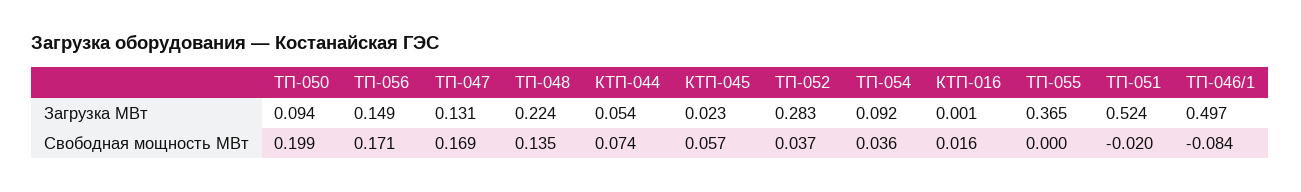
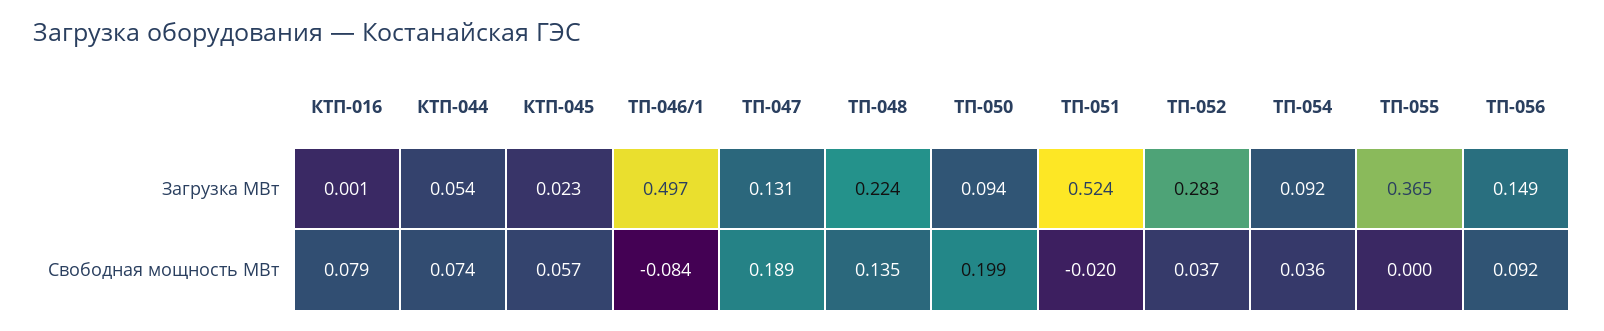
  {
    "ТП-050": {
      "Загрузка МВт": 0.094,
      "Свободная мощность МВт": 0.199
    },
    "ТП-056": {
      "Загрузка МВт": 0.149,
-     "Свободная мощность МВт": 0.171
+     "Свободная мощность МВт": 0.092
    },
    "ТП-047": {
      "Загрузка МВт": 0.131,
-     "Свободная мощность МВт": 0.169
+     "Свободная мощность МВт": 0.189
    },
    "ТП-048": {
      "Загрузка МВт": 0.224,
      "Свободная мощность МВт": 0.135
    },
    "КТП-044": {
      "Загрузка МВт": 0.054,
      "Свободная мощность МВт": 0.074
    },
    "КТП-045": {
      "Загрузка МВт": 0.023,
      "Свободная мощность МВт": 0.057
    },
    "ТП-052": {
      "Загрузка МВт": 0.283,
      "Свободная мощность МВт": 0.037
    },
    "ТП-054": {
      "Загрузка МВт": 0.092,
      "Свободная мощность МВт": 0.036
    },
    "КТП-016": {
      "Загрузка МВт": 0.001,
-     "Свободная мощность МВт": 0.016
+     "Свободная мощность МВт": 0.079
    },
    "ТП-055": {
      "Загрузка МВт": 0.365,
      "Свободная мощность МВт": 0
    },
    "ТП-051": {
      "Загрузка МВт": 0.524,
      "Свободная мощность МВт": -0.02
    },
    "ТП-046/1": {
      "Загрузка МВт": 0.497,
      "Свободная мощность МВт": -0.084
    }
  }

